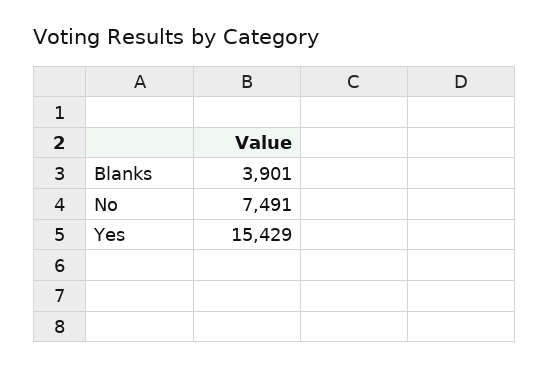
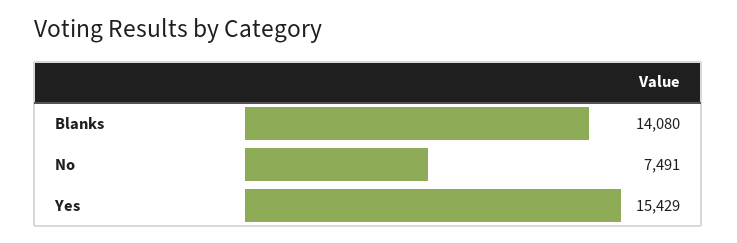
  {
-   "Blanks": 3901,
+   "Blanks": 14080,
    "No": 7491,
    "Yes": 15429
  }

